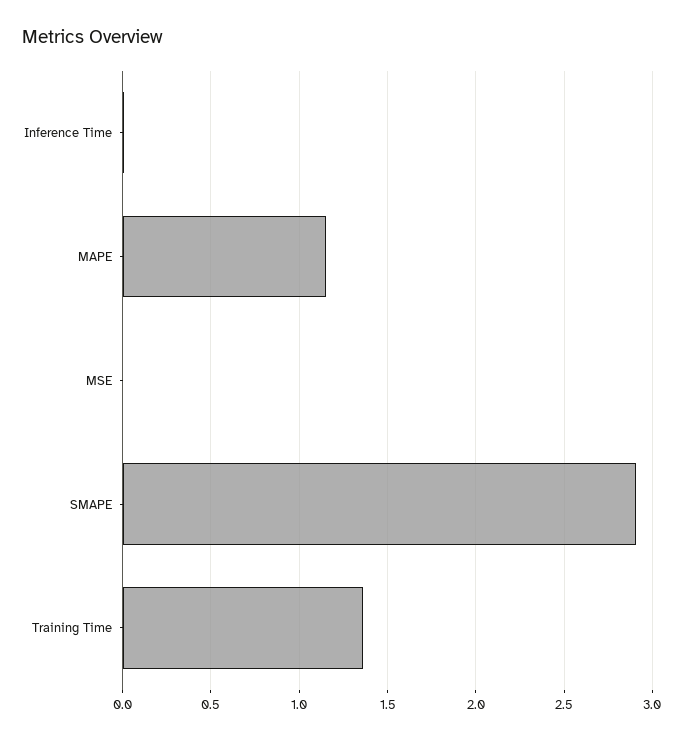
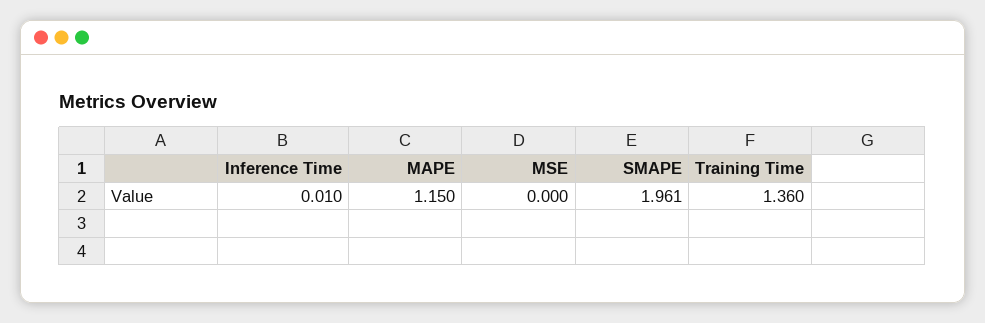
  {
    "Inference Time": 0.01,
    "MAPE": 1.15,
    "MSE": 0,
-   "SMAPE": 2.9,
+   "SMAPE": 1.961,
    "Training Time": 1.36
  }

